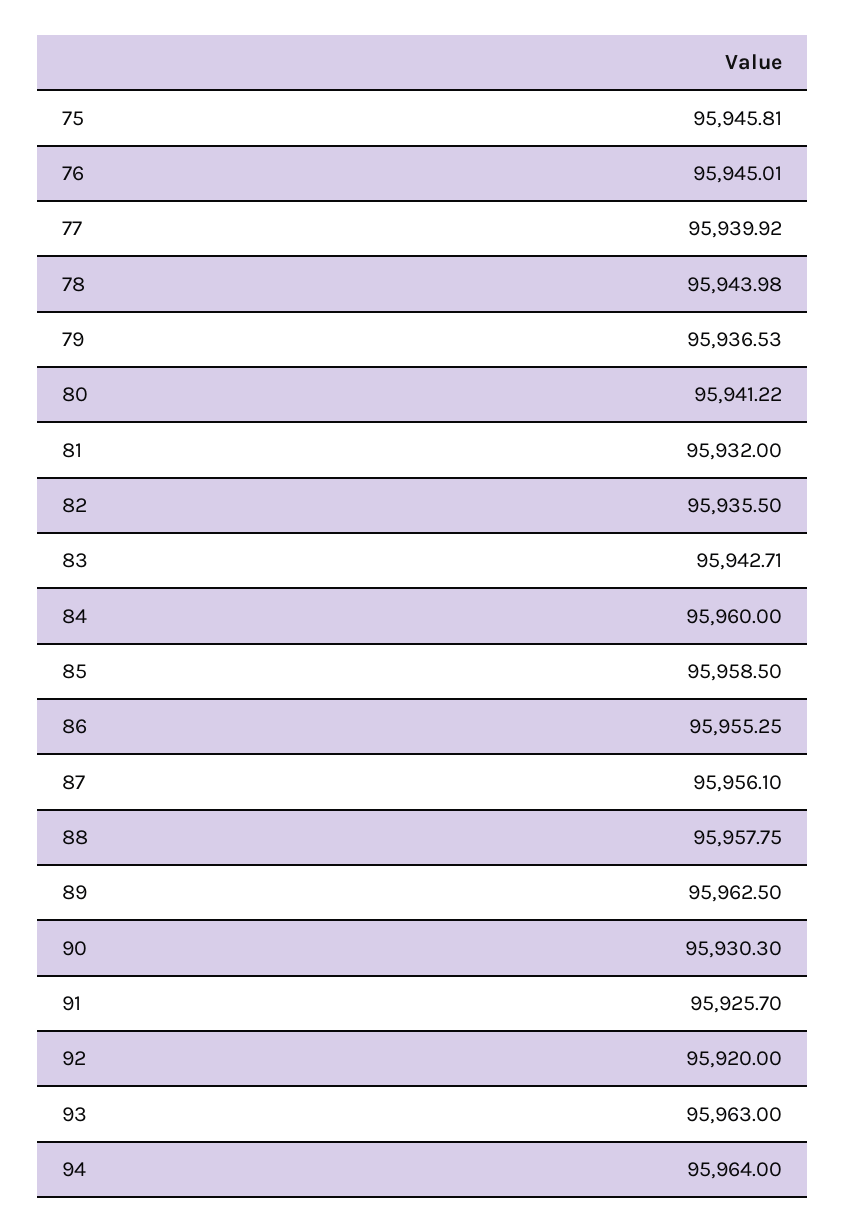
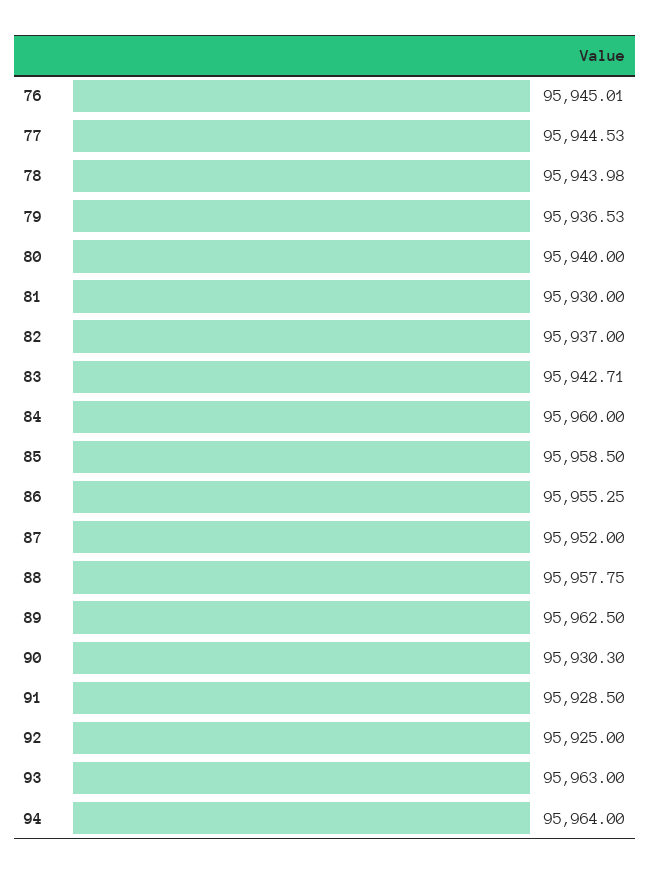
  {
-   "75": 95945.81,
    "76": 95945.01,
-   "77": 95939.92,
+   "77": 95944.53,
    "78": 95943.98,
    "79": 95936.53,
-   "80": 95941.22,
+   "80": 95940,
-   "81": 95932,
+   "81": 95930,
-   "82": 95935.5,
+   "82": 95937,
    "83": 95942.71,
    "84": 95960,
    "85": 95958.5,
    "86": 95955.25,
-   "87": 95956.1,
+   "87": 95952,
    "88": 95957.75,
    "89": 95962.5,
    "90": 95930.3,
-   "91": 95925.7,
+   "91": 95928.5,
-   "92": 95920,
+   "92": 95925,
    "93": 95963,
    "94": 95964
  }

